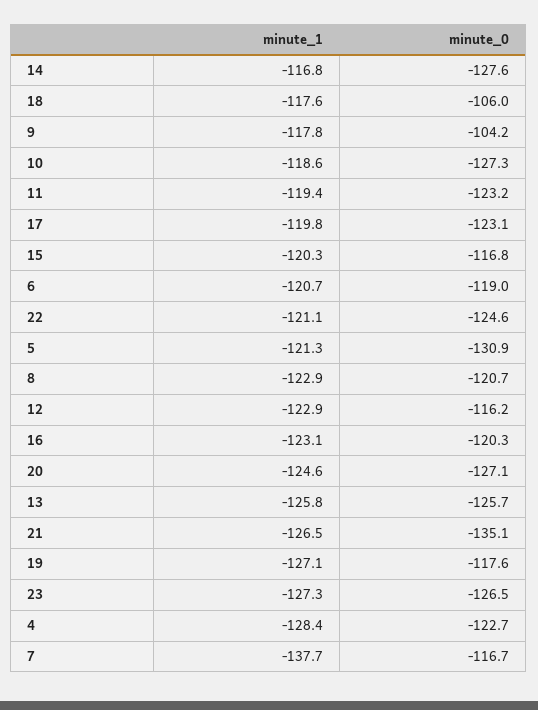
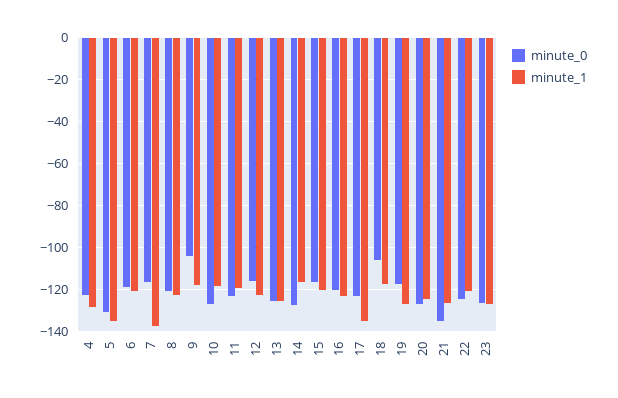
  {
    "minute_1": {
      "14": -116.8,
      "18": -117.6,
      "9": -117.8,
      "10": -118.6,
      "11": -119.4,
-     "17": -119.8,
+     "17": -135,
      "15": -120.3,
      "6": -120.7,
      "22": -121.1,
-     "5": -121.3,
+     "5": -135,
      "8": -122.9,
      "12": -122.9,
      "16": -123.1,
      "20": -124.6,
      "13": -125.8,
      "21": -126.5,
      "19": -127.1,
      "23": -127.3,
      "4": -128.4,
      "7": -137.7
    },
    "minute_0": {
      "14": -127.6,
      "18": -106,
      "9": -104.2,
      "10": -127.3,
      "11": -123.2,
      "17": -123.1,
      "15": -116.8,
      "6": -119,
      "22": -124.6,
      "5": -130.9,
      "8": -120.7,
      "12": -116.2,
      "16": -120.3,
      "20": -127.1,
      "13": -125.7,
      "21": -135.1,
      "19": -117.6,
      "23": -126.5,
      "4": -122.7,
      "7": -116.7
    }
  }

